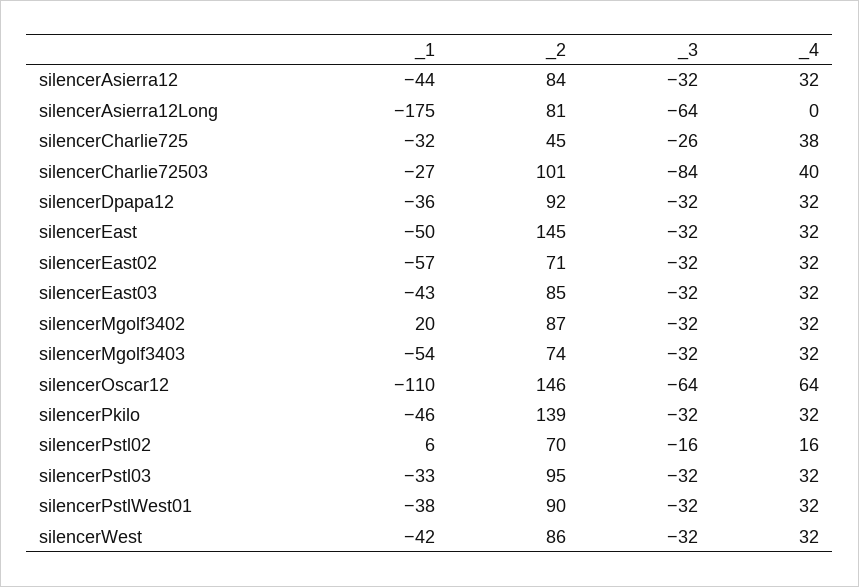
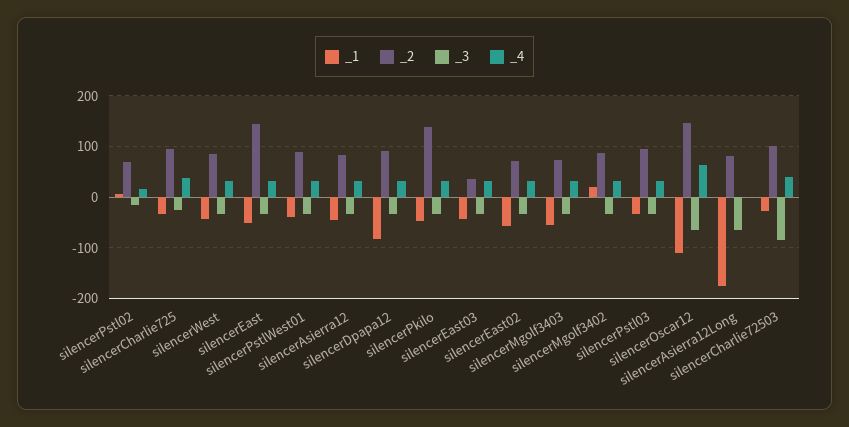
  {
    "_1": {
      "silencerAsierra12": -44,
      "silencerAsierra12Long": -175,
      "silencerCharlie725": -32,
      "silencerCharlie72503": -27,
-     "silencerDpapa12": -36,
+     "silencerDpapa12": -80,
      "silencerEast": -50,
      "silencerEast02": -57,
      "silencerEast03": -43,
      "silencerMgolf3402": 20,
      "silencerMgolf3403": -54,
      "silencerOscar12": -110,
      "silencerPkilo": -46,
      "silencerPstl02": 6,
      "silencerPstl03": -33,
      "silencerPstlWest01": -38,
      "silencerWest": -42
    },
    "_2": {
      "silencerAsierra12": 84,
      "silencerAsierra12Long": 81,
-     "silencerCharlie725": 45,
+     "silencerCharlie725": 100,
      "silencerCharlie72503": 101,
      "silencerDpapa12": 92,
      "silencerEast": 145,
      "silencerEast02": 71,
-     "silencerEast03": 85,
+     "silencerEast03": 40,
      "silencerMgolf3402": 87,
      "silencerMgolf3403": 74,
      "silencerOscar12": 146,
      "silencerPkilo": 139,
      "silencerPstl02": 70,
      "silencerPstl03": 95,
      "silencerPstlWest01": 90,
      "silencerWest": 86
    },
    "_3": {
      "silencerAsierra12": -32,
      "silencerAsierra12Long": -64,
      "silencerCharlie725": -26,
      "silencerCharlie72503": -84,
      "silencerDpapa12": -32,
      "silencerEast": -32,
      "silencerEast02": -32,
      "silencerEast03": -32,
      "silencerMgolf3402": -32,
      "silencerMgolf3403": -32,
      "silencerOscar12": -64,
      "silencerPkilo": -32,
      "silencerPstl02": -16,
      "silencerPstl03": -32,
      "silencerPstlWest01": -32,
      "silencerWest": -32
    },
    "_4": {
      "silencerAsierra12": 32,
      "silencerAsierra12Long": 0,
      "silencerCharlie725": 38,
      "silencerCharlie72503": 40,
      "silencerDpapa12": 32,
      "silencerEast": 32,
      "silencerEast02": 32,
      "silencerEast03": 32,
      "silencerMgolf3402": 32,
      "silencerMgolf3403": 32,
      "silencerOscar12": 64,
      "silencerPkilo": 32,
      "silencerPstl02": 16,
      "silencerPstl03": 32,
      "silencerPstlWest01": 32,
      "silencerWest": 32
    }
  }

